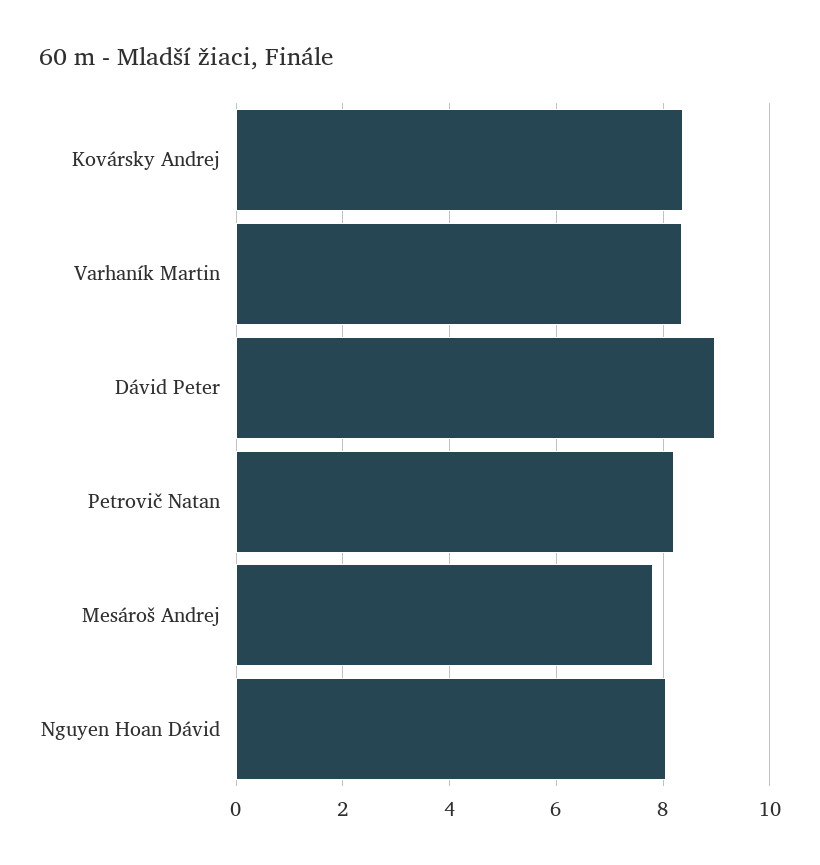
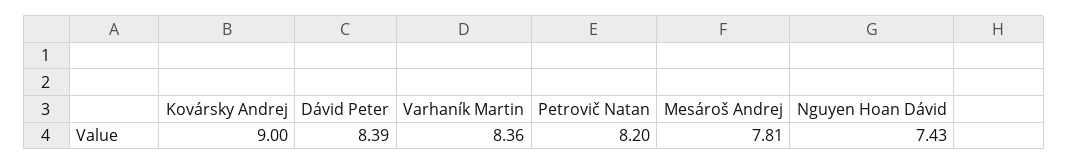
  {
-   "Kovársky Andrej": 8.4,
+   "Kovársky Andrej": 9,
    "Varhaník Martin": 8.36,
-   "Dávid Peter": 9,
+   "Dávid Peter": 8.39,
    "Petrovič Natan": 8.2,
    "Mesároš Andrej": 7.81,
-   "Nguyen Hoan Dávid": 8
+   "Nguyen Hoan Dávid": 7.43
  }

